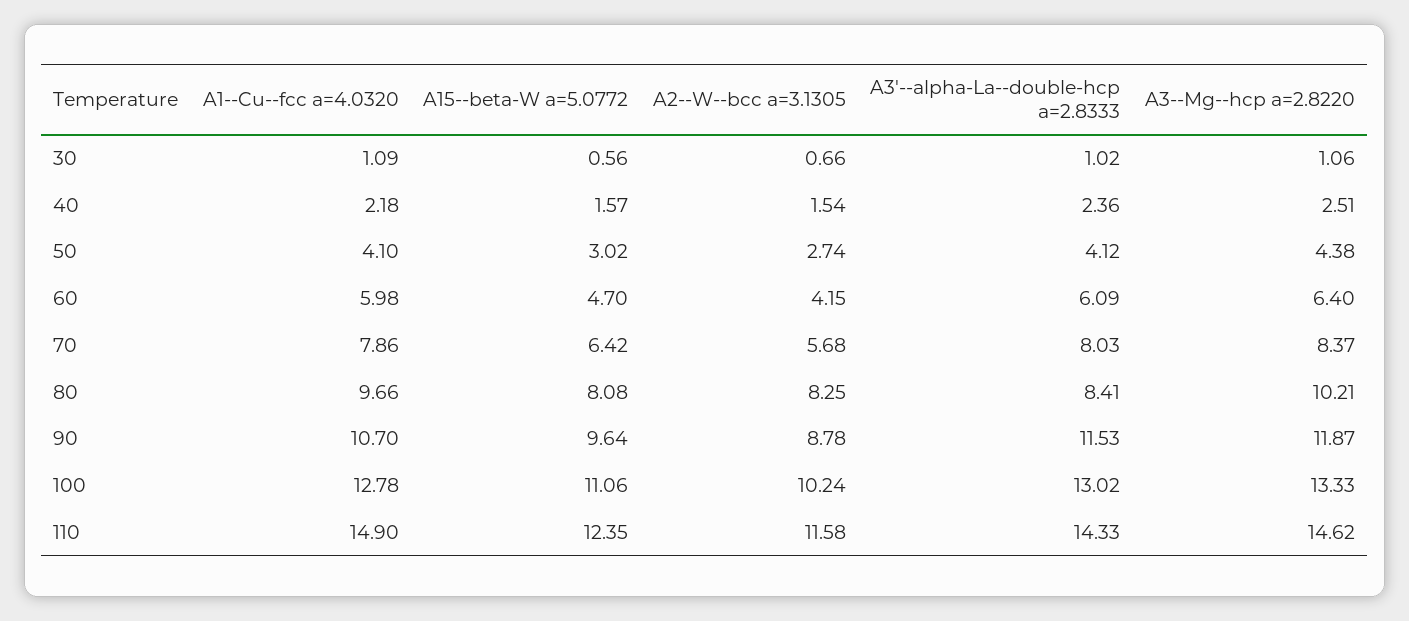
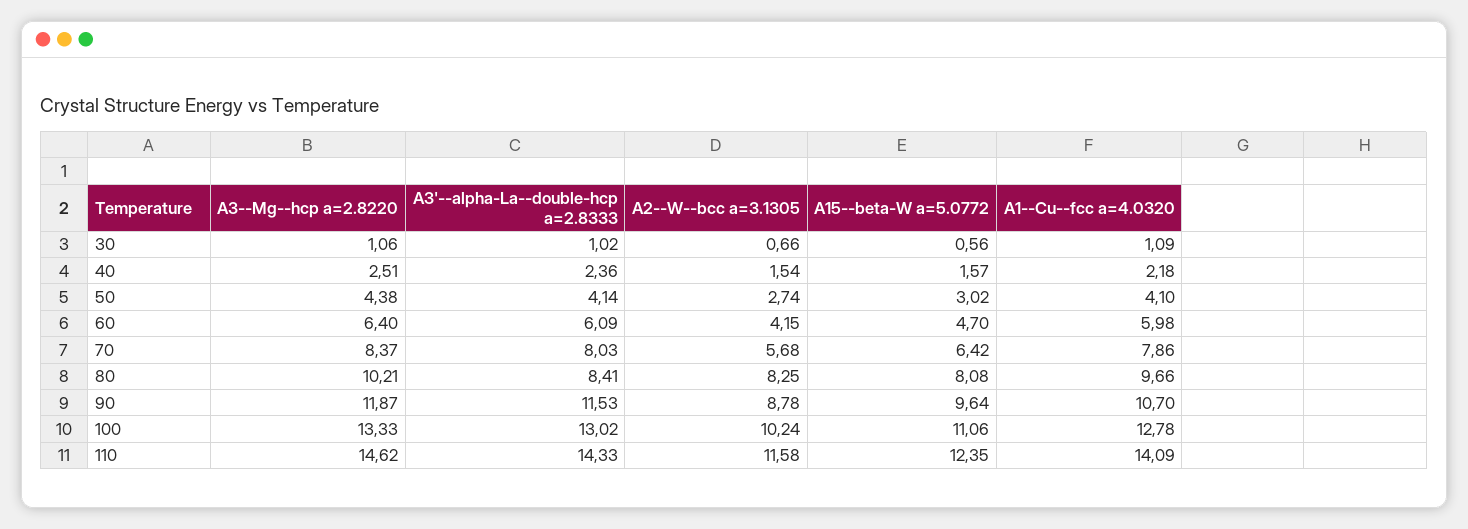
  {
    "A1--Cu--fcc a=4.0320": {
      "30": 1.09,
      "40": 2.18,
      "50": 4.1,
      "60": 5.98,
      "70": 7.86,
      "80": 9.66,
      "90": 10.7,
      "100": 12.78,
-     "110": 14.9
+     "110": 14.09
    },
    "A15--beta-W a=5.0772": {
      "30": 0.56,
      "40": 1.57,
      "50": 3.02,
      "60": 4.7,
      "70": 6.42,
      "80": 8.08,
      "90": 9.64,
      "100": 11.06,
      "110": 12.35
    },
    "A2--W--bcc a=3.1305": {
      "30": 0.66,
      "40": 1.54,
      "50": 2.74,
      "60": 4.15,
      "70": 5.68,
      "80": 8.25,
      "90": 8.78,
      "100": 10.24,
      "110": 11.58
    },
    "A3'--alpha-La--double-hcp a=2.8333": {
      "30": 1.02,
      "40": 2.36,
-     "50": 4.12,
+     "50": 4.14,
      "60": 6.09,
      "70": 8.03,
      "80": 8.41,
      "90": 11.53,
      "100": 13.02,
      "110": 14.33
    },
    "A3--Mg--hcp a=2.8220": {
      "30": 1.06,
      "40": 2.51,
      "50": 4.38,
      "60": 6.4,
      "70": 8.37,
      "80": 10.21,
      "90": 11.87,
      "100": 13.33,
      "110": 14.62
    }
  }

